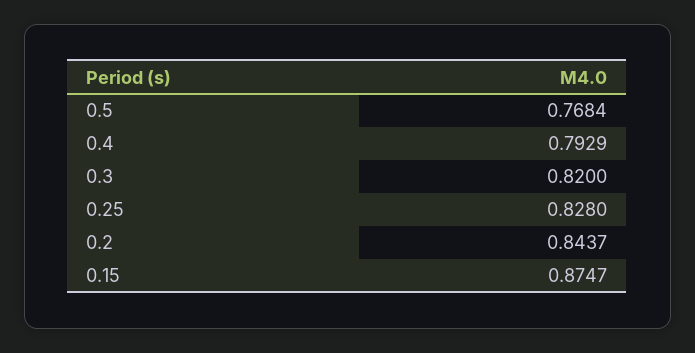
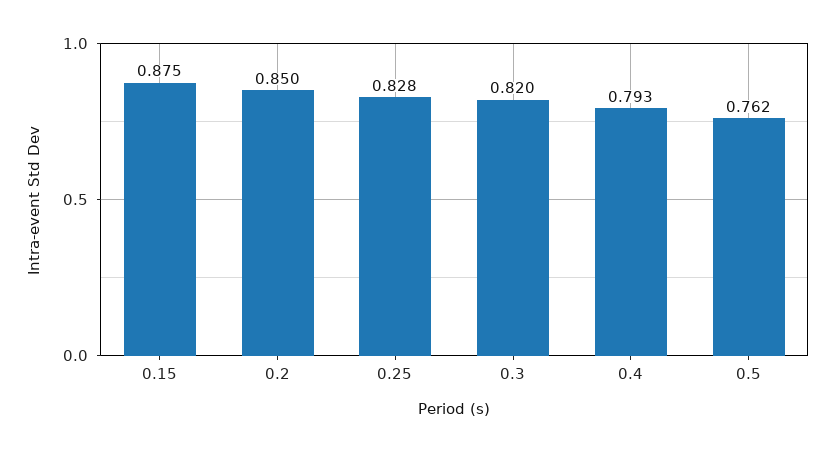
  {
-   "0.5": 0.7684,
+   "0.5": 0.762,
    "0.4": 0.7929,
    "0.3": 0.82,
    "0.25": 0.828,
-   "0.2": 0.8437,
+   "0.2": 0.85,
    "0.15": 0.8747
  }

